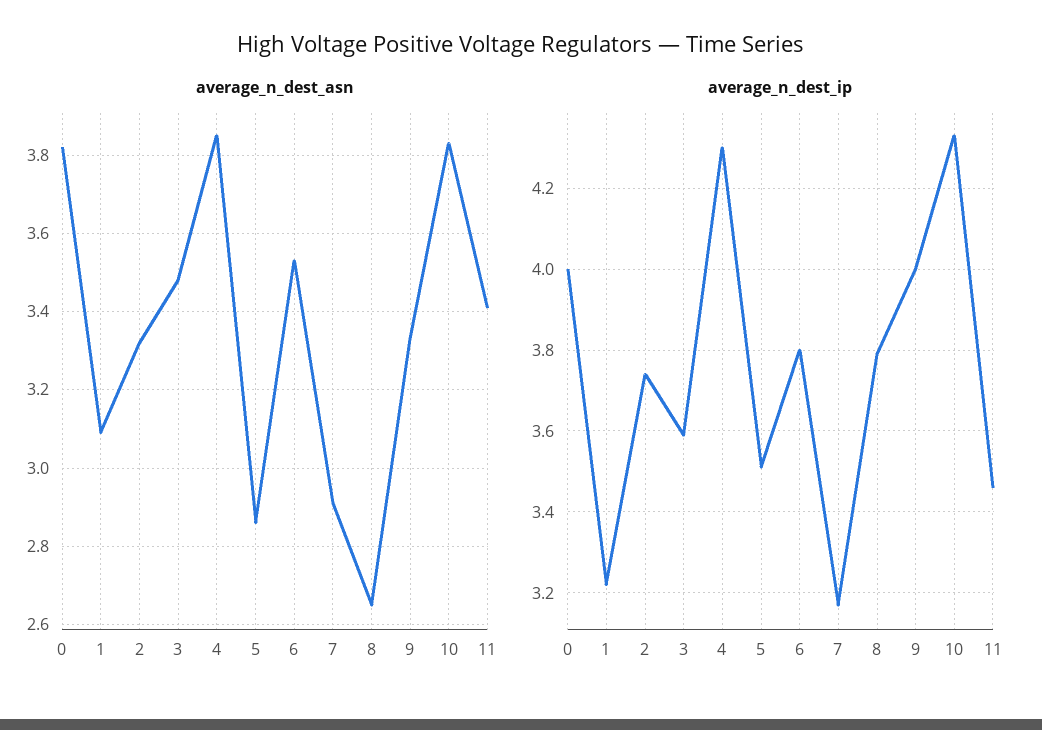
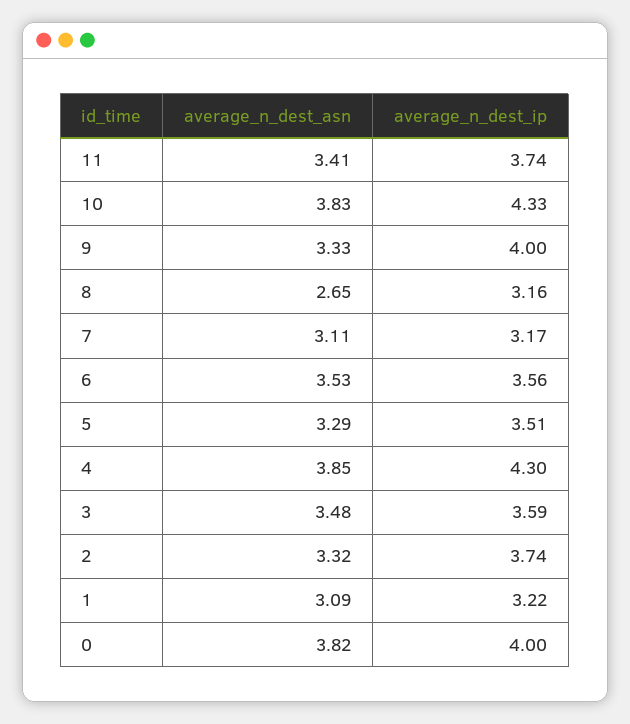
  {
    "average_n_dest_asn": {
      "0": 3.82,
      "1": 3.09,
      "2": 3.32,
      "3": 3.48,
      "4": 3.85,
-     "5": 2.85,
+     "5": 3.29,
      "6": 3.53,
-     "7": 2.9,
+     "7": 3.11,
      "8": 2.65,
      "9": 3.33,
      "10": 3.83,
      "11": 3.41
    },
    "average_n_dest_ip": {
      "0": 4,
      "1": 3.22,
      "2": 3.74,
      "3": 3.59,
      "4": 4.3,
      "5": 3.51,
-     "6": 3.8,
+     "6": 3.56,
      "7": 3.17,
-     "8": 3.8,
+     "8": 3.16,
      "9": 4,
      "10": 4.33,
-     "11": 3.45
+     "11": 3.74
    }
  }

